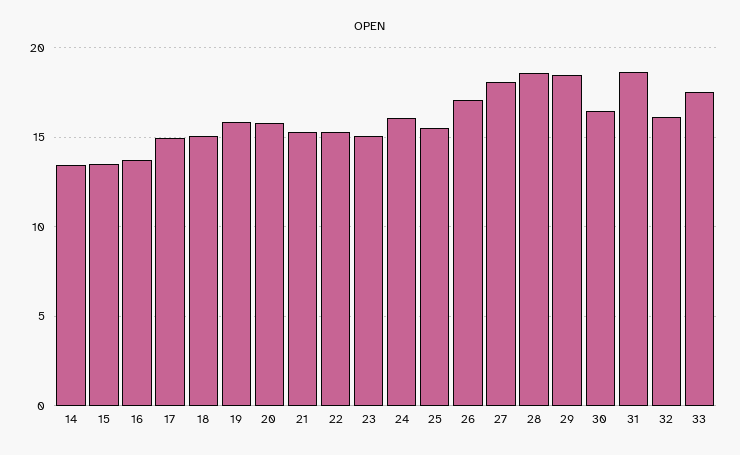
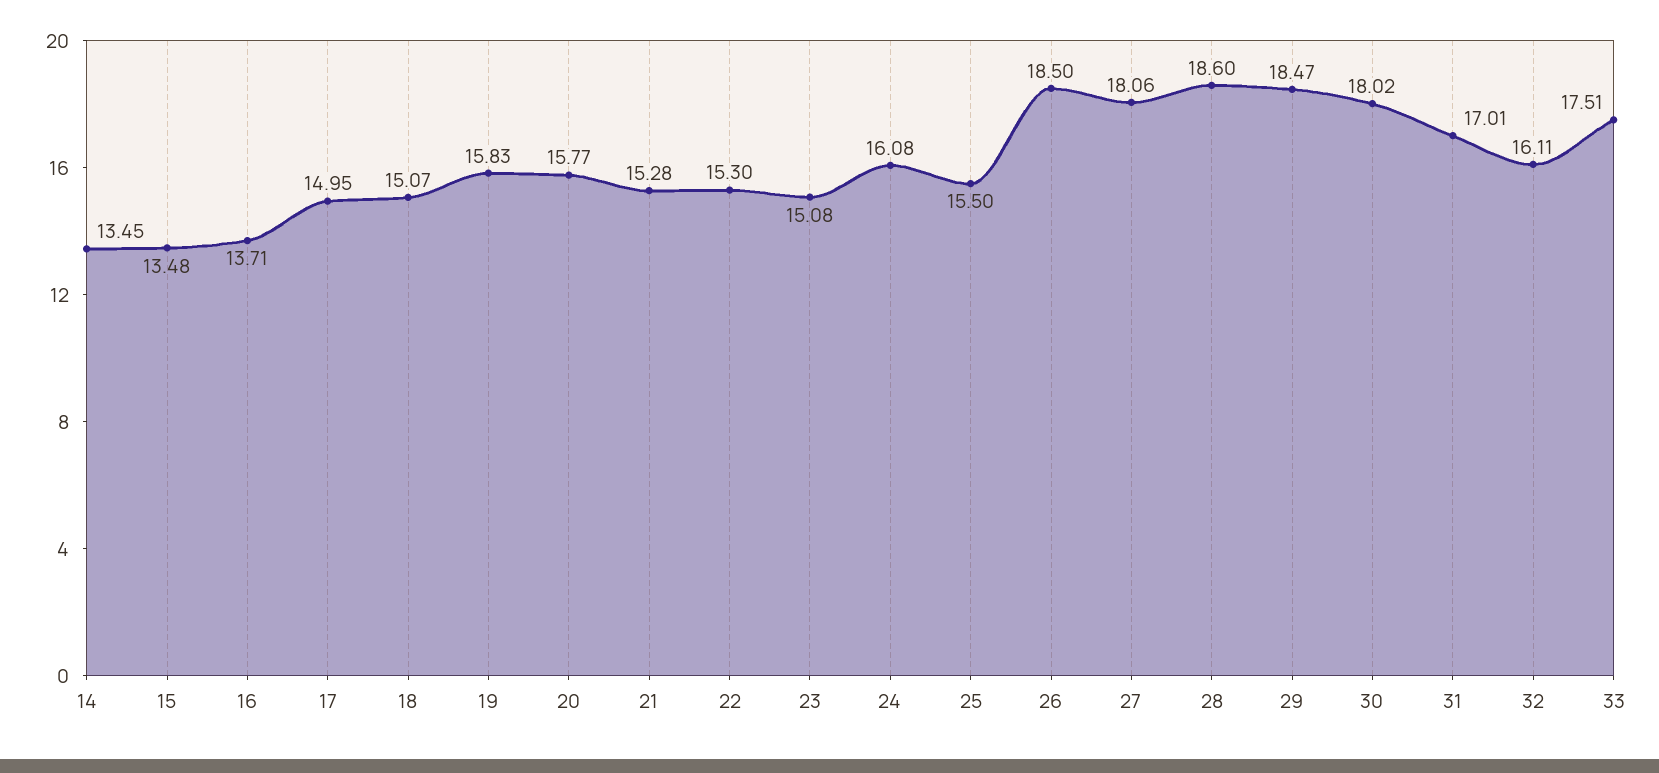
  {
    "14": 13.45,
    "15": 13.48,
    "16": 13.71,
    "17": 14.95,
    "18": 15.07,
    "19": 15.83,
    "20": 15.77,
    "21": 15.28,
    "22": 15.3,
    "23": 15.08,
    "24": 16.08,
    "25": 15.5,
-   "26": 17,
+   "26": 18.5,
    "27": 18.06,
    "28": 18.6,
    "29": 18.47,
-   "30": 16.5,
+   "30": 18.02,
-   "31": 18.5,
+   "31": 17.01,
    "32": 16.11,
    "33": 17.51
  }

